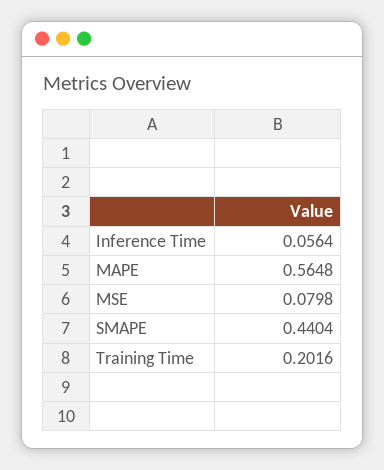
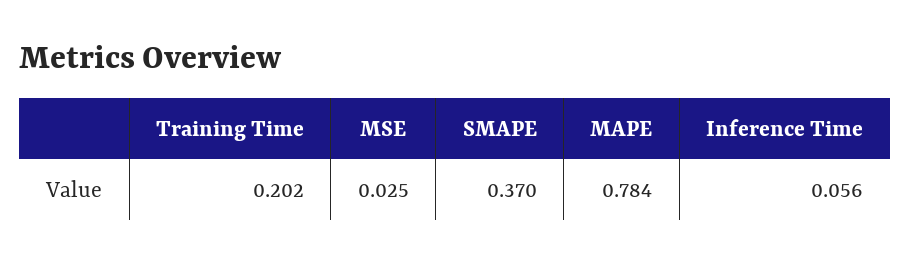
  {
    "Inference Time": 0.0564,
-   "MAPE": 0.5648,
+   "MAPE": 0.784,
-   "MSE": 0.0798,
+   "MSE": 0.025,
-   "SMAPE": 0.4404,
+   "SMAPE": 0.37,
    "Training Time": 0.2016
  }

